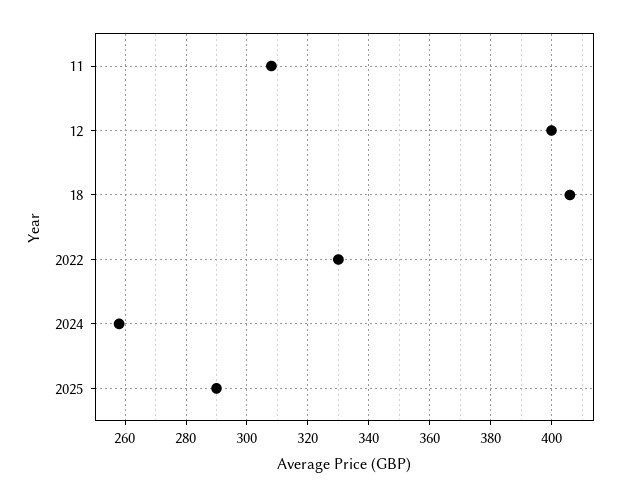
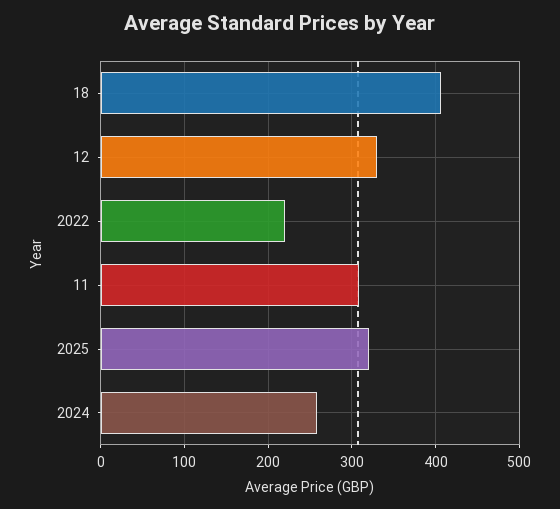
  {
    "11": 310,
-   "12": 400,
+   "12": 330,
    "18": 405,
-   "2022": 330,
+   "2022": 220,
    "2024": 260,
-   "2025": 290
+   "2025": 320
  }

